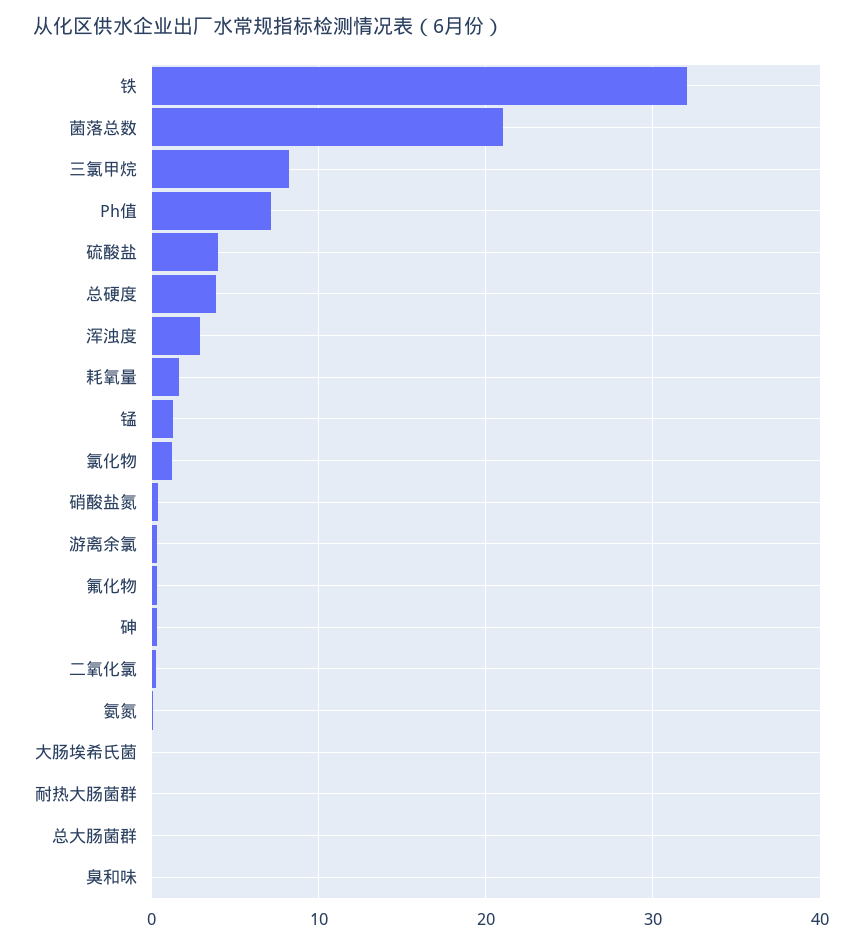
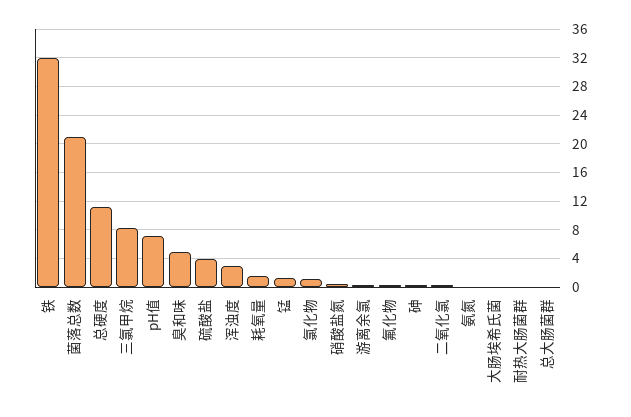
  {
    "铁": 32,
    "菌落总数": 21,
    "三氯甲烷": 8,
    "Ph值": 7,
    "硫酸盐": 4,
-   "总硬度": 4,
+   "总硬度": 11,
    "浑浊度": 3,
    "耗氧量": 2,
    "锰": 1,
    "氯化物": 1,
    "硝酸盐氮": 0,
    "游离余氯": 0,
    "氟化物": 0,
    "砷": 0,
    "二氧化氯": 0,
    "氨氮": 0,
    "大肠埃希氏菌": 0,
    "耐热大肠菌群": 0,
    "总大肠菌群": 0,
-   "臭和味": 0
+   "臭和味": 5
  }

